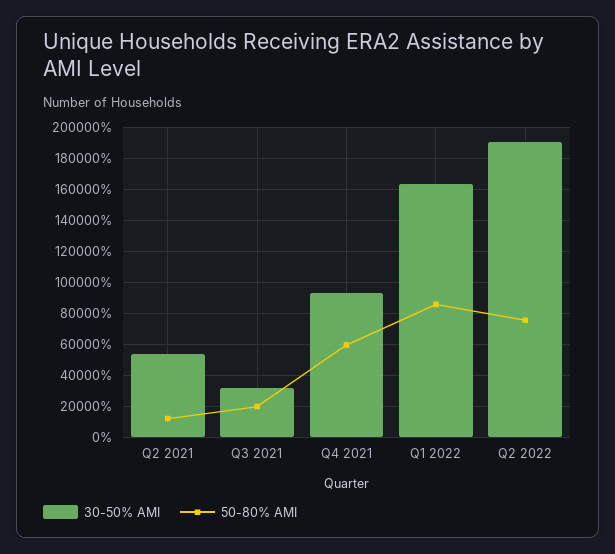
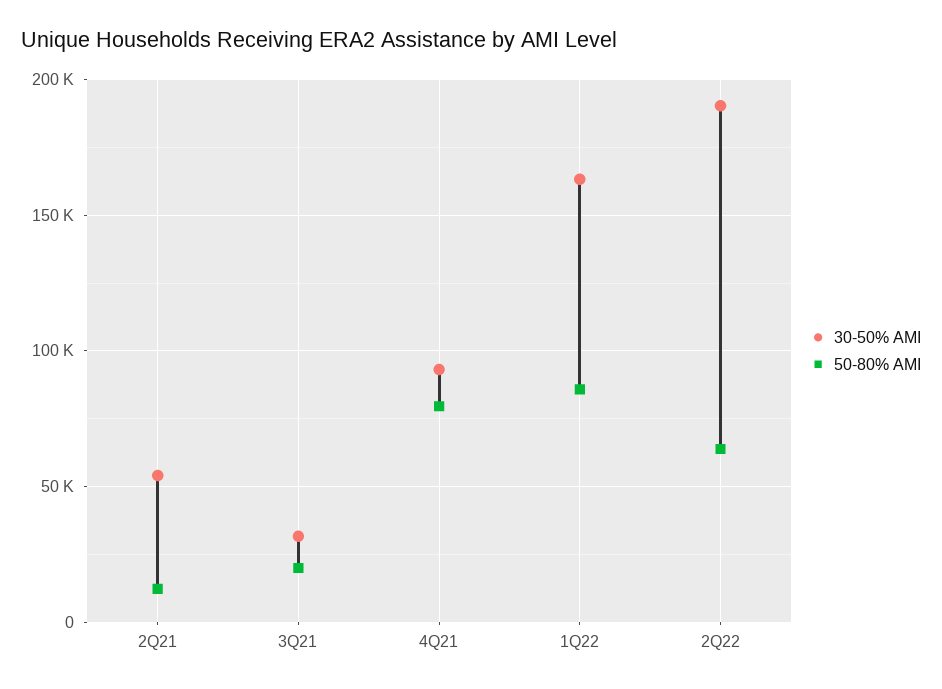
  {
    "30-50% AMI": {
      "Q2 2021": 55000,
      "Q3 2021": 30000,
      "Q4 2021": 95000,
      "Q1 2022": 165000,
      "Q2 2022": 190000
    },
    "50-80% AMI": {
      "Q2 2021": 10000,
      "Q3 2021": 20000,
-     "Q4 2021": 60000,
+     "Q4 2021": 80000,
      "Q1 2022": 85000,
-     "Q2 2022": 75000
+     "Q2 2022": 65000
    }
  }

